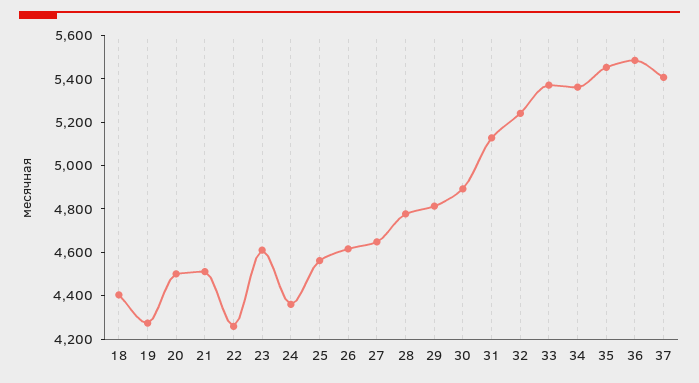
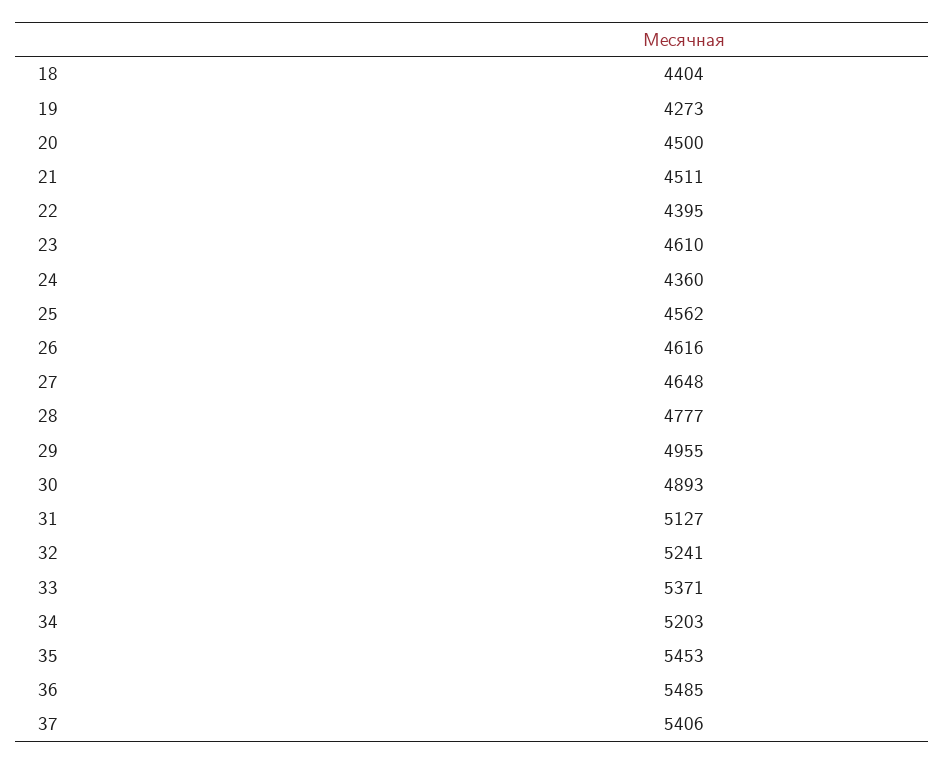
  {
    "18": 4404,
    "19": 4273,
    "20": 4500,
    "21": 4511,
-   "22": 4250,
+   "22": 4395,
    "23": 4610,
    "24": 4360,
    "25": 4562,
    "26": 4616,
    "27": 4648,
    "28": 4777,
-   "29": 4800,
+   "29": 4955,
    "30": 4893,
    "31": 5127,
    "32": 5241,
    "33": 5371,
-   "34": 5350,
+   "34": 5203,
    "35": 5453,
    "36": 5485,
    "37": 5406
  }

